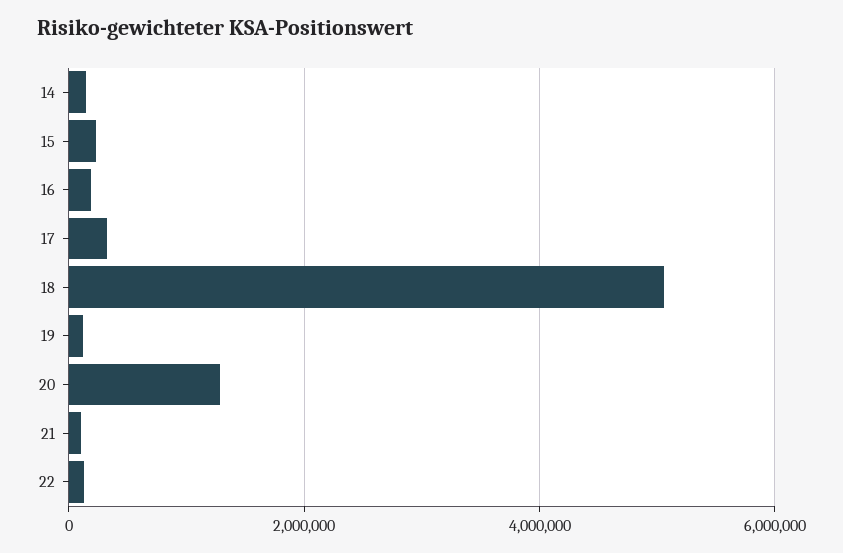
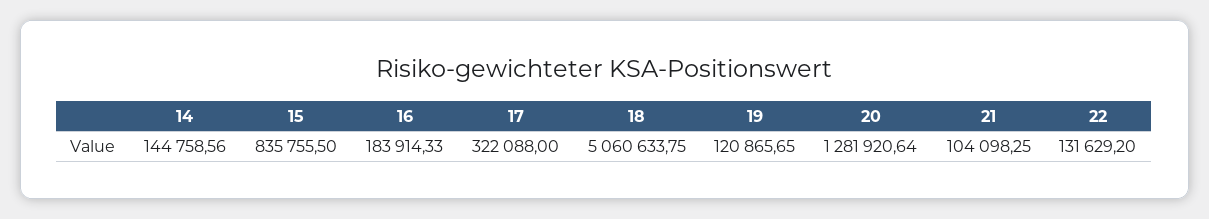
  {
    "14": 144758.56,
-   "15": 200000,
+   "15": 835755.5,
    "16": 183914.33,
    "17": 322088,
    "18": 5060633.75,
    "19": 120865.65,
    "20": 1281920.64,
    "21": 104098.25,
    "22": 131629.2
  }

